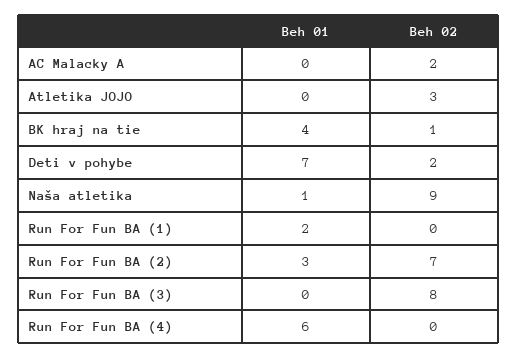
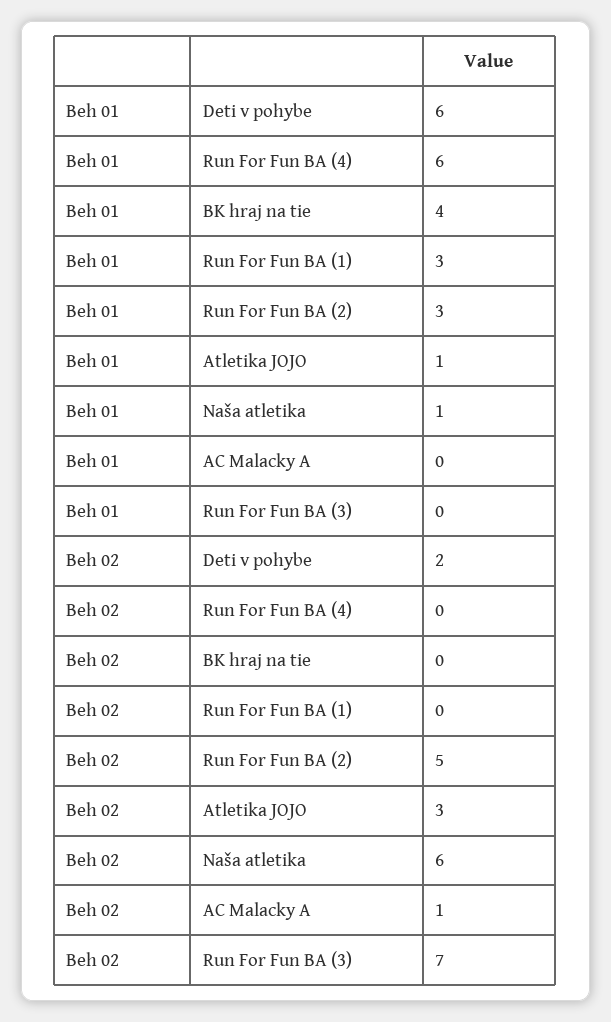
  {
    "Beh 01": {
      "AC Malacky A": 0,
-     "Atletika JOJO": 0,
+     "Atletika JOJO": 1,
      "BK hraj na tie": 4,
-     "Deti v pohybe": 7,
+     "Deti v pohybe": 6,
      "Naša atletika": 1,
-     "Run For Fun BA (1)": 2,
+     "Run For Fun BA (1)": 3,
      "Run For Fun BA (2)": 3,
      "Run For Fun BA (3)": 0,
      "Run For Fun BA (4)": 6
    },
    "Beh 02": {
-     "AC Malacky A": 2,
+     "AC Malacky A": 1,
      "Atletika JOJO": 3,
-     "BK hraj na tie": 1,
+     "BK hraj na tie": 0,
      "Deti v pohybe": 2,
-     "Naša atletika": 9,
+     "Naša atletika": 6,
      "Run For Fun BA (1)": 0,
-     "Run For Fun BA (2)": 7,
+     "Run For Fun BA (2)": 5,
-     "Run For Fun BA (3)": 8,
+     "Run For Fun BA (3)": 7,
      "Run For Fun BA (4)": 0
    }
  }

